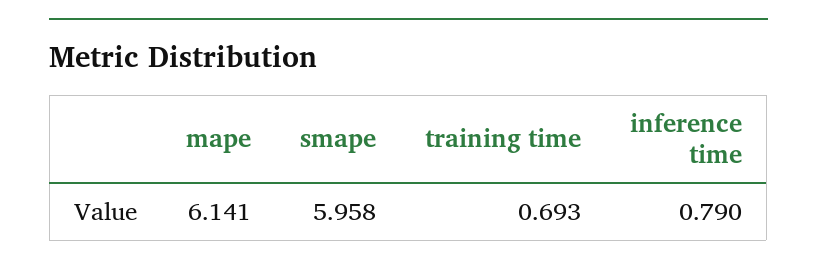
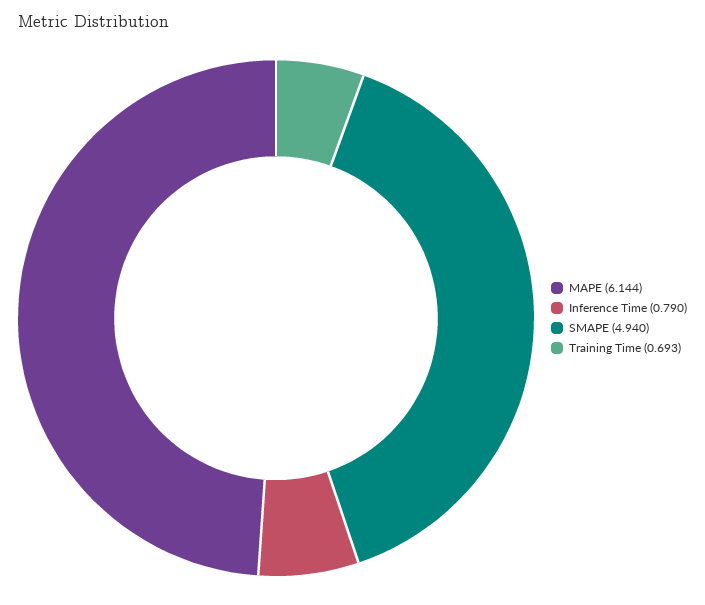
  {
-   "mape": 6.141,
+   "mape": 6.144,
-   "smape": 5.958,
+   "smape": 4.94,
    "training time": 0.693,
    "inference time": 0.79
  }

